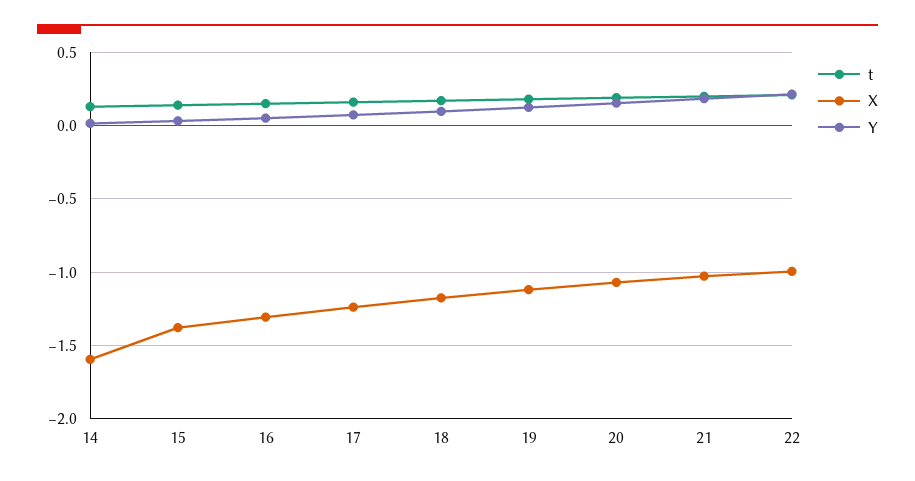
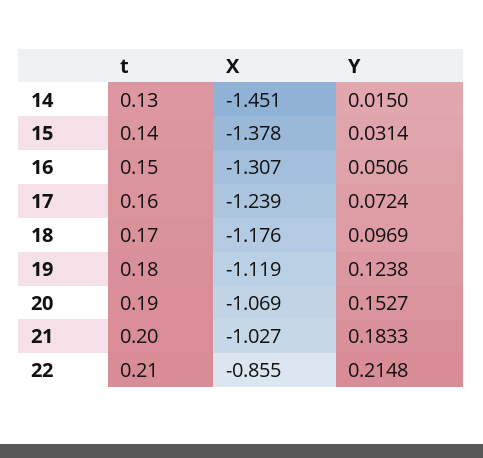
  {
    "t": {
      "14": 0.13,
      "15": 0.14,
      "16": 0.15,
      "17": 0.16,
      "18": 0.17,
      "19": 0.18,
      "20": 0.19,
      "21": 0.2,
      "22": 0.21
    },
    "X": {
-     "14": -1.6,
+     "14": -1.451,
      "15": -1.378,
      "16": -1.307,
      "17": -1.239,
      "18": -1.176,
      "19": -1.119,
      "20": -1.069,
      "21": -1.027,
-     "22": -1
+     "22": -0.855
    },
    "Y": {
      "14": 0.015,
      "15": 0.0314,
      "16": 0.0506,
      "17": 0.0724,
      "18": 0.0969,
      "19": 0.1238,
      "20": 0.1527,
      "21": 0.1833,
      "22": 0.2148
    }
  }

